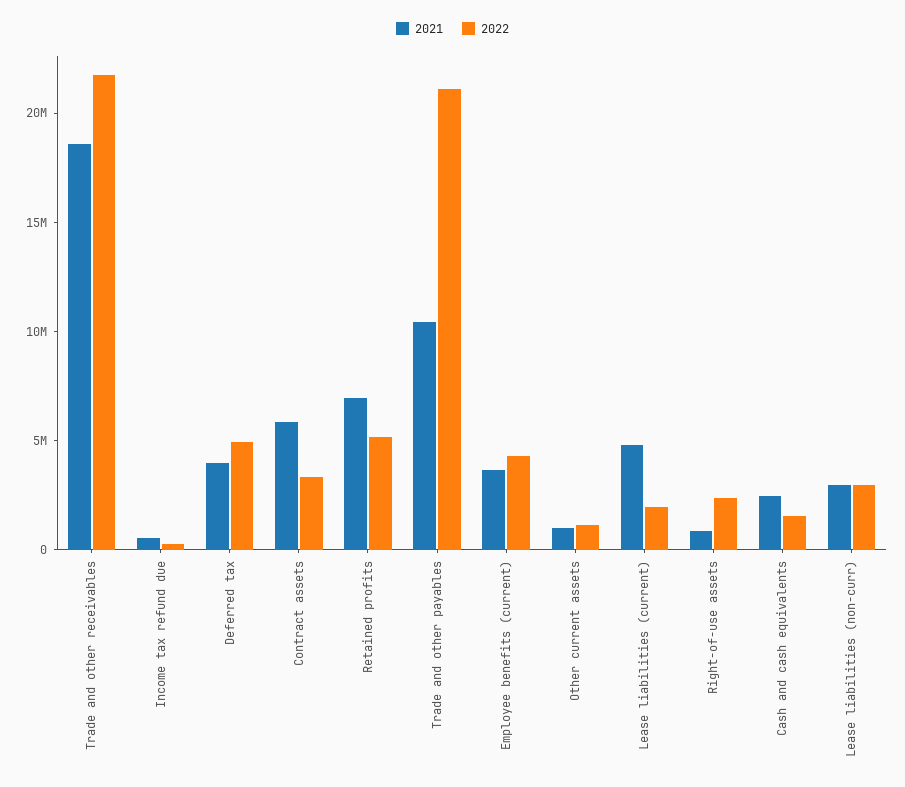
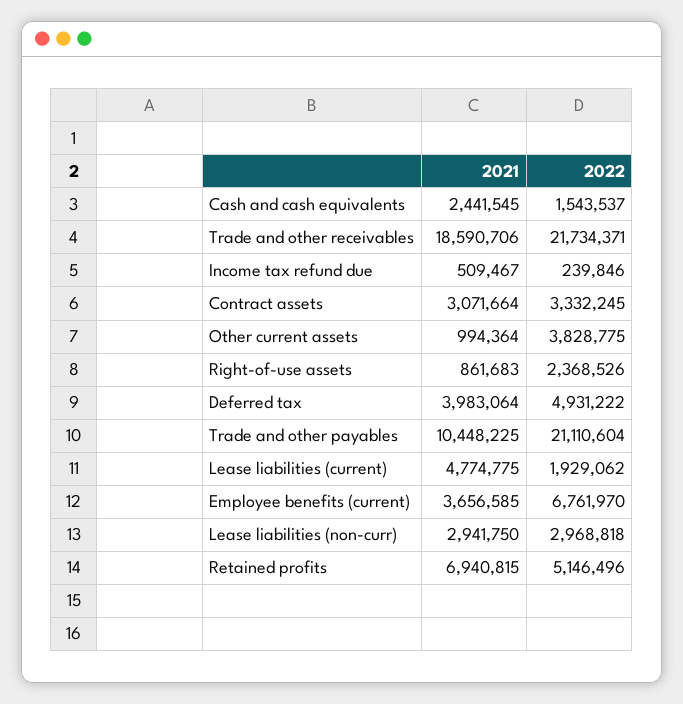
  {
    "2021": {
      "Trade and other receivables": 18590706,
      "Income tax refund due": 509467,
      "Deferred tax": 3983064,
-     "Contract assets": 6000000,
+     "Contract assets": 3071664,
      "Retained profits": 6940815,
      "Trade and other payables": 10448225,
      "Employee benefits (current)": 3656585,
      "Other current assets": 994364,
      "Lease liabilities (current)": 4774775,
      "Right-of-use assets": 861683,
      "Cash and cash equivalents": 2441545,
      "Lease liabilities (non-curr)": 2941750
    },
    "2022": {
      "Trade and other receivables": 21734371,
      "Income tax refund due": 239846,
      "Deferred tax": 4931222,
      "Contract assets": 3332245,
      "Retained profits": 5146496,
      "Trade and other payables": 21110604,
-     "Employee benefits (current)": 4000000,
+     "Employee benefits (current)": 6761970,
-     "Other current assets": 1000000,
+     "Other current assets": 3828775,
      "Lease liabilities (current)": 1929062,
      "Right-of-use assets": 2368526,
      "Cash and cash equivalents": 1543537,
      "Lease liabilities (non-curr)": 2968818
    }
  }

